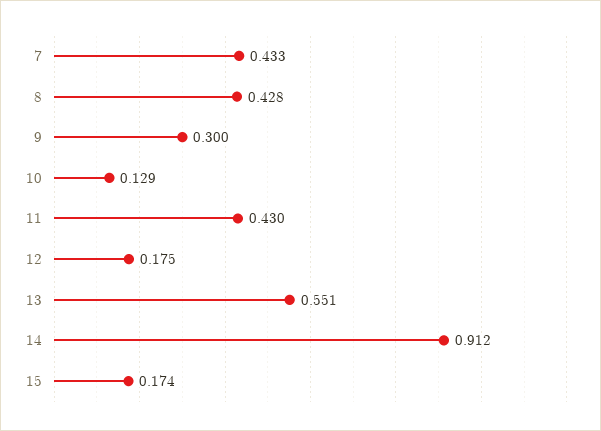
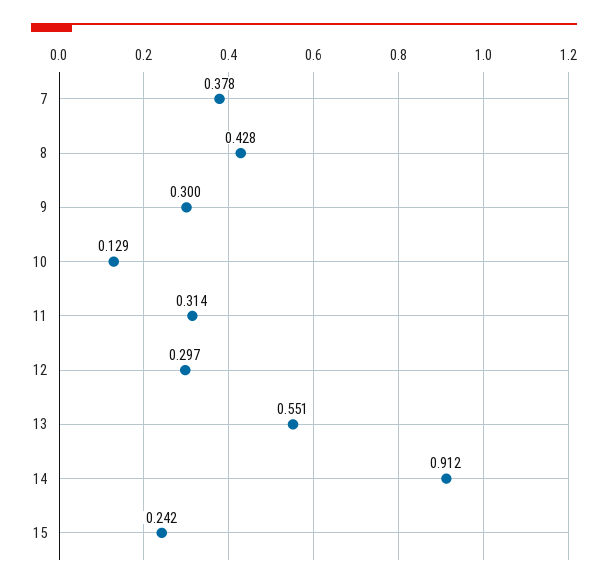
  {
-   "7": 0.433,
+   "7": 0.378,
    "8": 0.428,
    "9": 0.3,
    "10": 0.129,
-   "11": 0.43,
+   "11": 0.314,
-   "12": 0.175,
+   "12": 0.297,
    "13": 0.551,
    "14": 0.912,
-   "15": 0.174
+   "15": 0.242
  }

